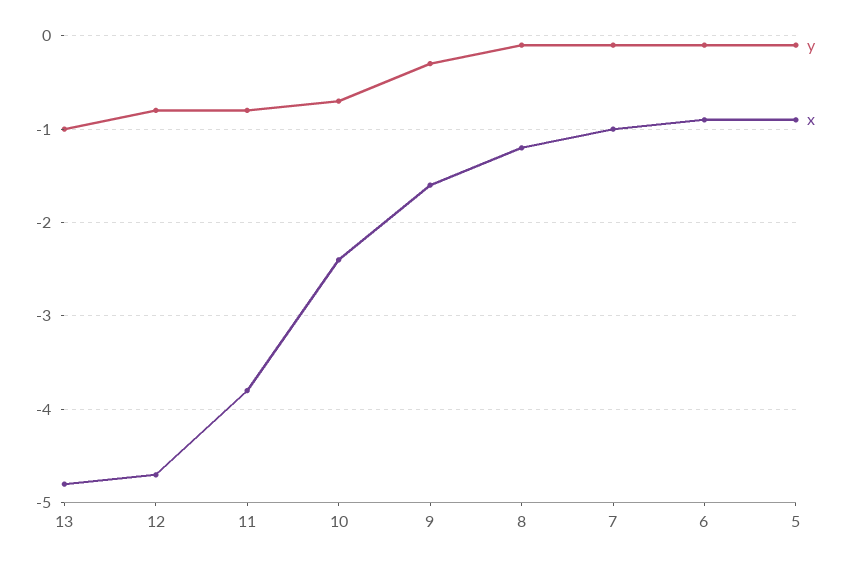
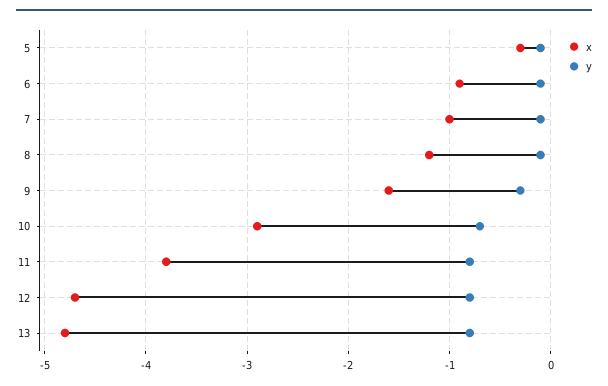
  {
    "y": {
-     "13": -1,
+     "13": -0.8,
      "12": -0.8,
      "11": -0.8,
      "10": -0.7,
      "9": -0.3,
      "8": -0.1,
      "7": -0.1,
      "6": -0.1,
      "5": -0.1
    },
    "x": {
      "13": -4.8,
      "12": -4.7,
      "11": -3.8,
-     "10": -2.4,
+     "10": -2.9,
      "9": -1.6,
      "8": -1.2,
      "7": -1,
      "6": -0.9,
-     "5": -0.9
+     "5": -0.3
    }
  }

